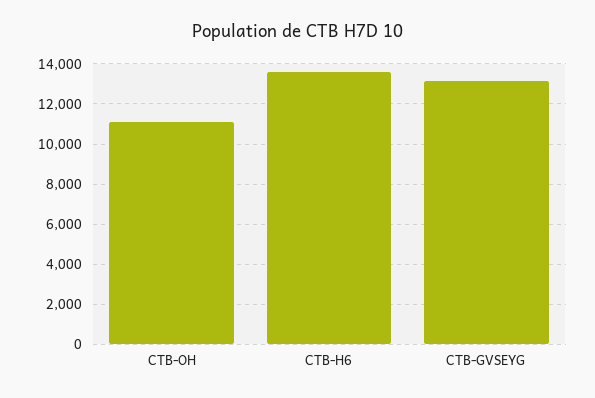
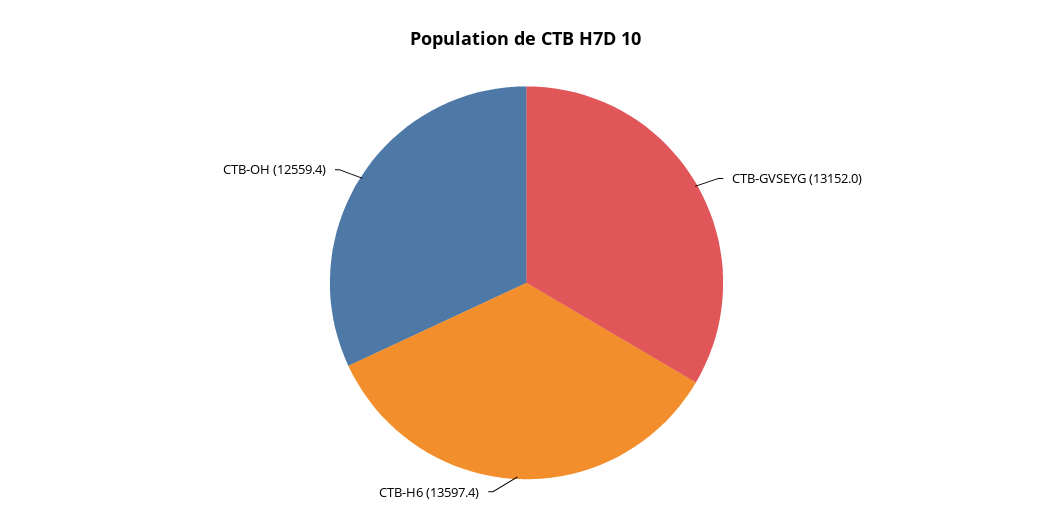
  {
-   "CTB-OH": 11000,
+   "CTB-OH": 12559.4,
    "CTB-H6": 13597.4,
    "CTB-GVSEYG": 13152
  }

